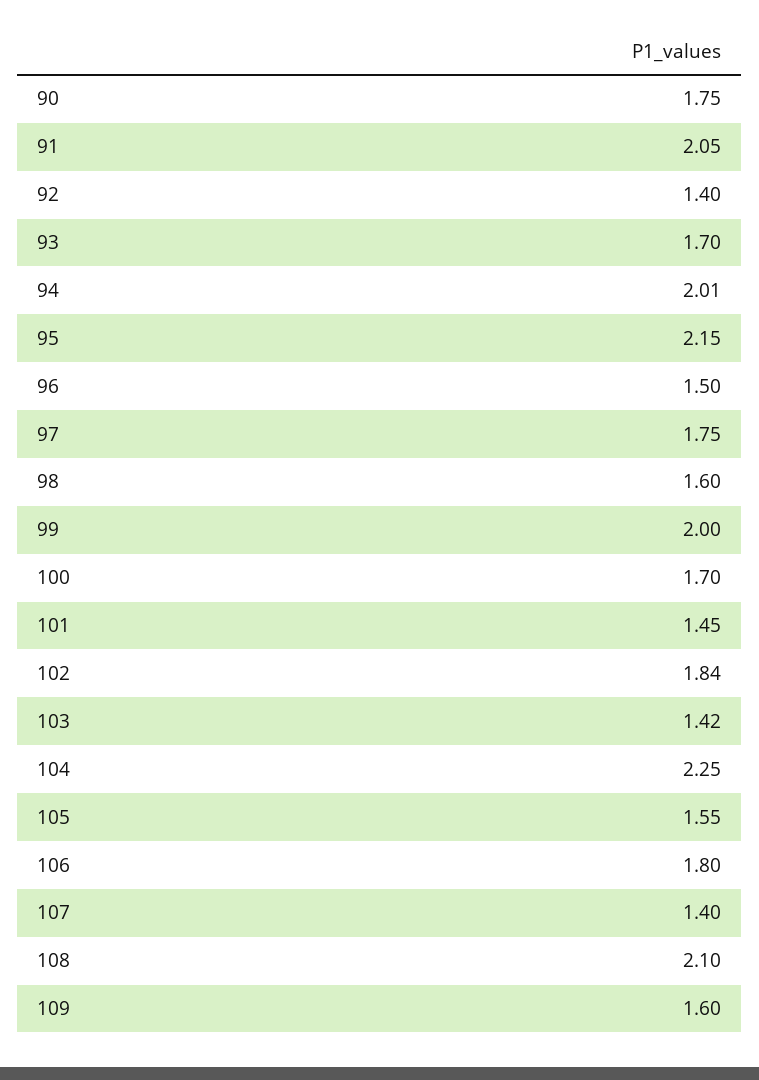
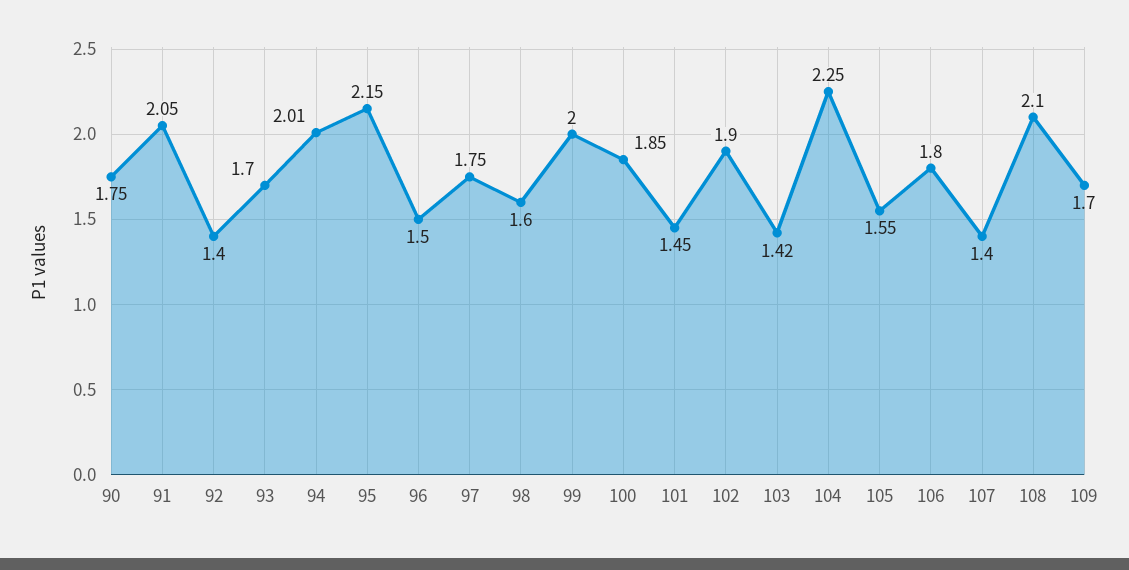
  {
    "90": 1.75,
    "91": 2.05,
    "92": 1.4,
    "93": 1.7,
    "94": 2.01,
    "95": 2.15,
    "96": 1.5,
    "97": 1.75,
    "98": 1.6,
    "99": 2,
-   "100": 1.7,
+   "100": 1.85,
    "101": 1.45,
-   "102": 1.84,
+   "102": 1.9,
    "103": 1.42,
    "104": 2.25,
    "105": 1.55,
    "106": 1.8,
    "107": 1.4,
    "108": 2.1,
-   "109": 1.6
+   "109": 1.7
  }

